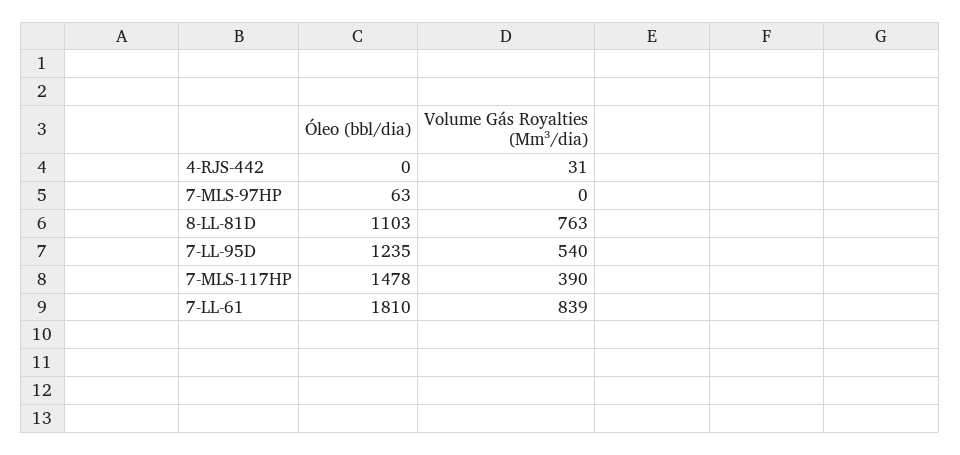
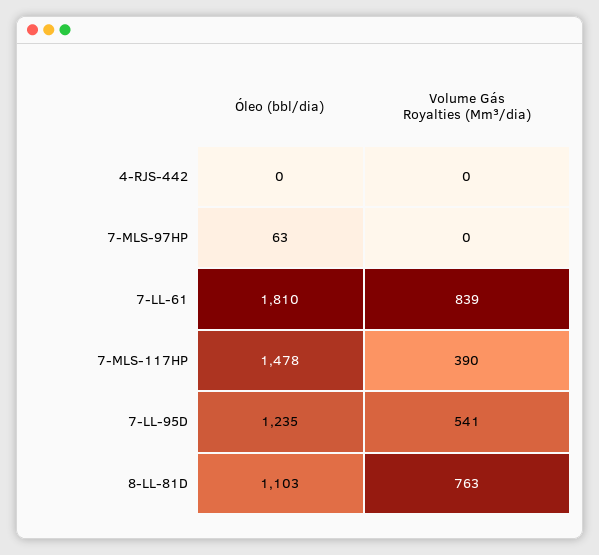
  {
    "Óleo (bbl/dia)": {
      "4-RJS-442": 0,
      "7-MLS-97HP": 63,
      "8-LL-81D": 1103,
      "7-LL-95D": 1235,
      "7-MLS-117HP": 1478,
      "7-LL-61": 1810
    },
    "Volume Gás Royalties (Mm³/dia)": {
-     "4-RJS-442": 31,
+     "4-RJS-442": 0,
      "7-MLS-97HP": 0,
      "8-LL-81D": 763,
-     "7-LL-95D": 540,
+     "7-LL-95D": 541,
      "7-MLS-117HP": 390,
      "7-LL-61": 839
    }
  }

